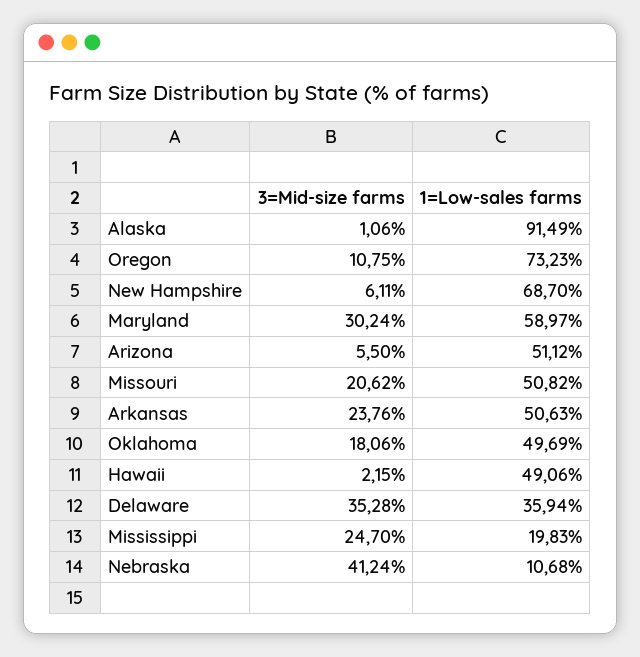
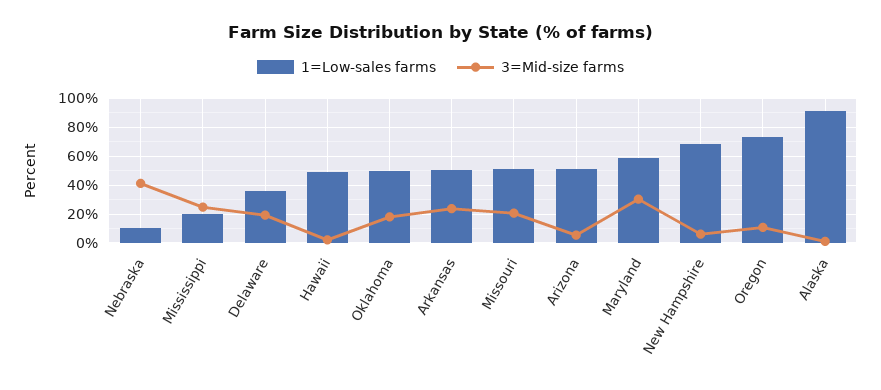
  {
    "3=Mid-size farms": {
      "Alaska": 1.06,
      "Oregon": 10.75,
      "New Hampshire": 6.11,
      "Maryland": 30.24,
      "Arizona": 5.5,
      "Missouri": 20.62,
      "Arkansas": 23.76,
      "Oklahoma": 18.06,
      "Hawaii": 2.15,
-     "Delaware": 35.28,
+     "Delaware": 20,
      "Mississippi": 24.7,
      "Nebraska": 41.24
    },
    "1=Low-sales farms": {
      "Alaska": 91.49,
      "Oregon": 73.23,
      "New Hampshire": 68.7,
      "Maryland": 58.97,
      "Arizona": 51.12,
      "Missouri": 50.82,
      "Arkansas": 50.63,
      "Oklahoma": 49.69,
      "Hawaii": 49.06,
      "Delaware": 35.94,
      "Mississippi": 19.83,
      "Nebraska": 10.68
    }
  }

